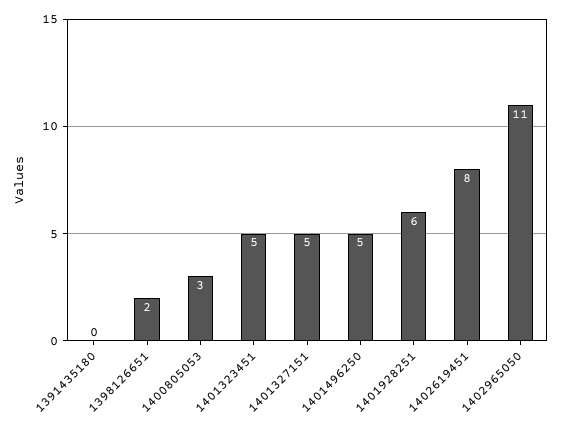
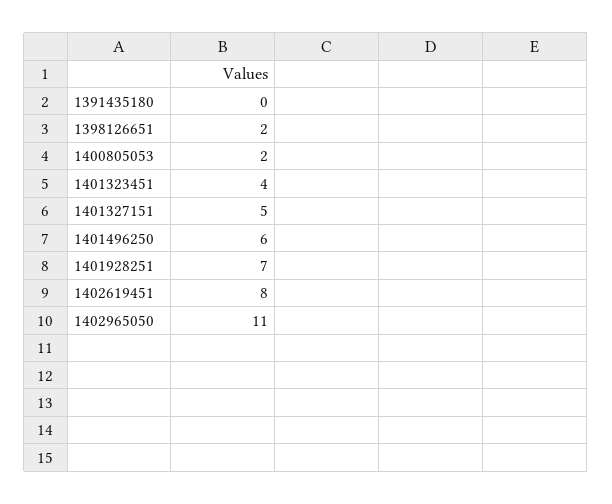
  {
    "1391435180": 0,
    "1398126651": 2,
-   "1400805053": 3,
+   "1400805053": 2,
-   "1401323451": 5,
+   "1401323451": 4,
    "1401327151": 5,
-   "1401496250": 5,
+   "1401496250": 6,
-   "1401928251": 6,
+   "1401928251": 7,
    "1402619451": 8,
    "1402965050": 11
  }

